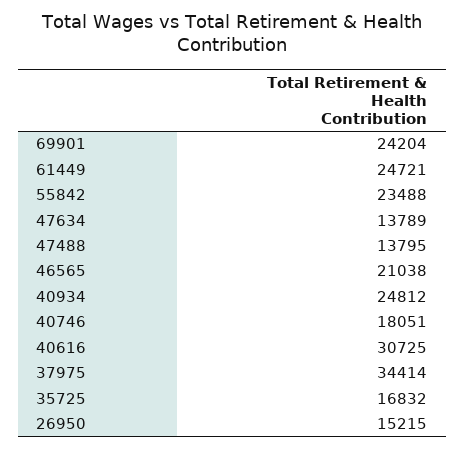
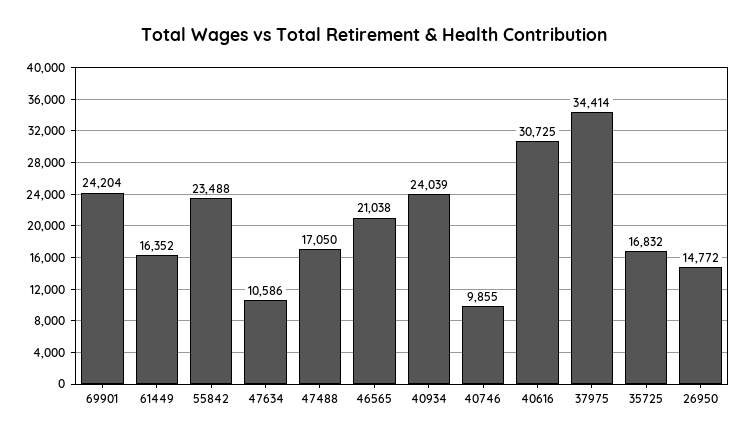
  {
    "69901": 24204,
-   "61449": 24721,
+   "61449": 16352,
    "55842": 23488,
-   "47634": 13789,
+   "47634": 10586,
-   "47488": 13795,
+   "47488": 17050,
    "46565": 21038,
-   "40934": 24812,
+   "40934": 24039,
-   "40746": 18051,
+   "40746": 9855,
    "40616": 30725,
    "37975": 34414,
    "35725": 16832,
-   "26950": 15215
+   "26950": 14772
  }

